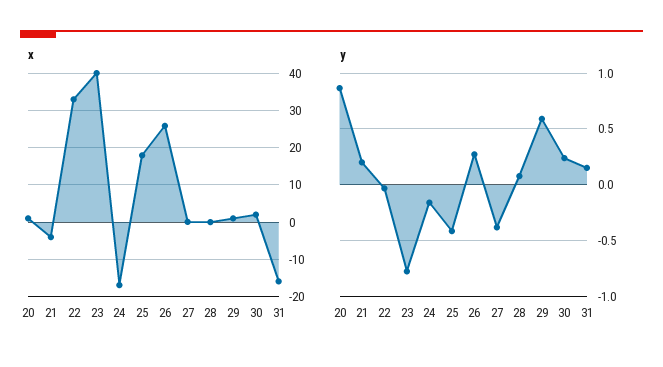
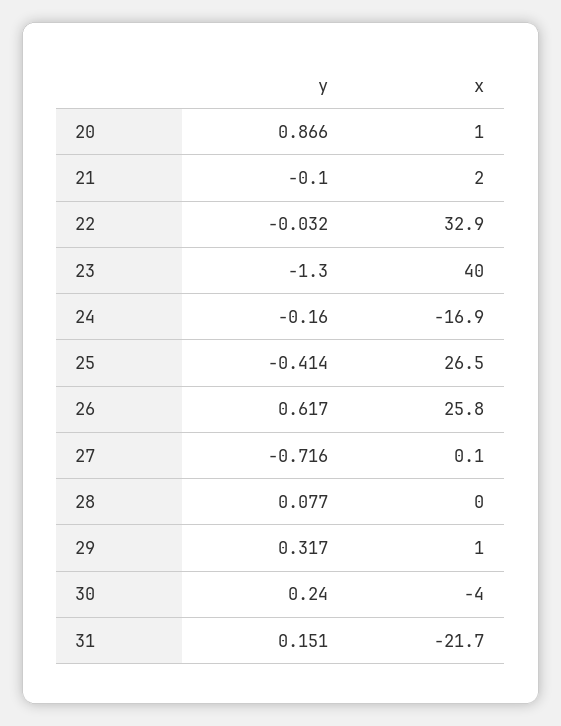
  {
    "x": {
      "20": 1,
-     "21": -4,
+     "21": 2,
      "22": 32.9,
      "23": 40,
      "24": -16.9,
-     "25": 18,
+     "25": 26.5,
      "26": 25.8,
      "27": 0.1,
      "28": 0,
      "29": 1,
-     "30": 2,
+     "30": -4,
-     "31": -16
+     "31": -21.7
    },
    "y": {
      "20": 0.866,
-     "21": 0.2,
+     "21": -0.1,
      "22": -0.032,
-     "23": -0.8,
+     "23": -1.3,
      "24": -0.16,
      "25": -0.414,
-     "26": 0.3,
+     "26": 0.617,
-     "27": -0.4,
+     "27": -0.716,
      "28": 0.077,
-     "29": 0.6,
+     "29": 0.317,
      "30": 0.24,
      "31": 0.151
    }
  }

